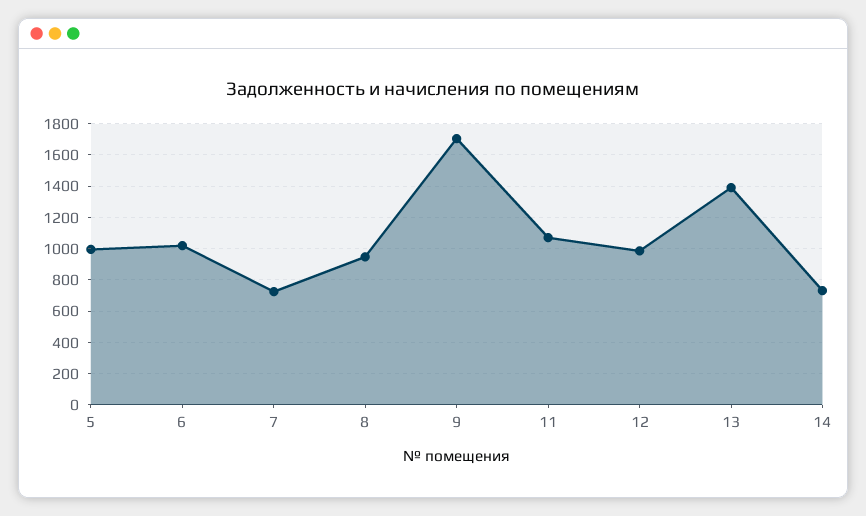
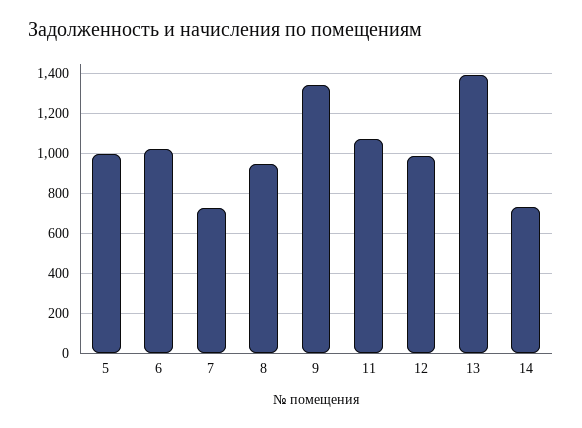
  {
    "5": 1000,
    "6": 1000,
    "7": 700,
    "8": 950,
-   "9": 1700,
+   "9": 1350,
    "11": 1050,
    "12": 1000,
    "13": 1400,
    "14": 750
  }

